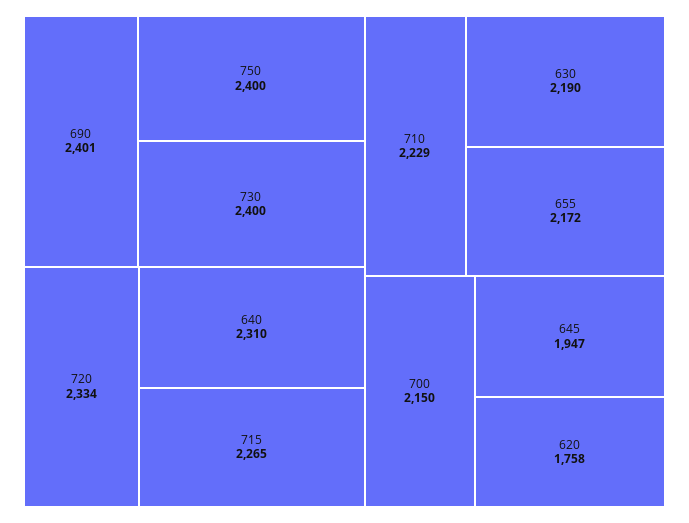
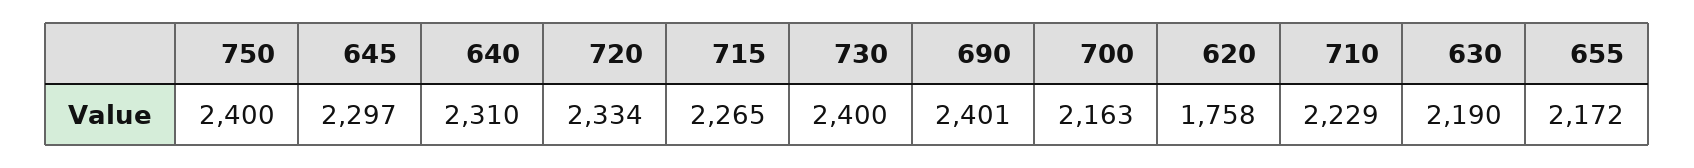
  {
    "690": 2401,
    "750": 2400,
    "730": 2400,
    "720": 2334,
    "640": 2310,
    "715": 2265,
    "710": 2229,
    "630": 2190,
    "655": 2172,
-   "700": 2150,
+   "700": 2163,
-   "645": 1947,
+   "645": 2297,
    "620": 1758
  }

